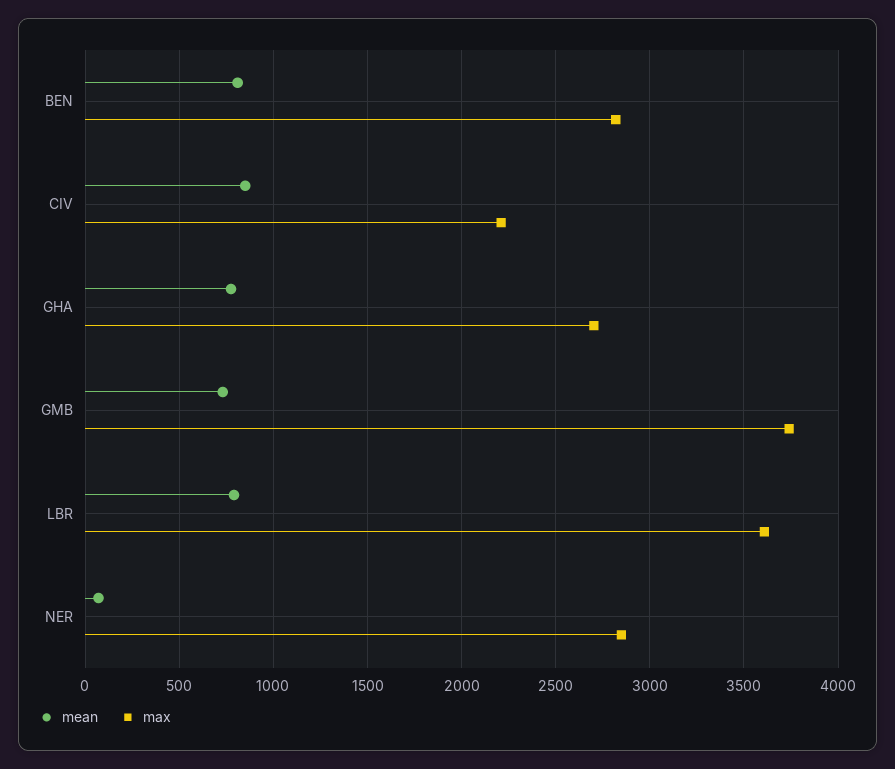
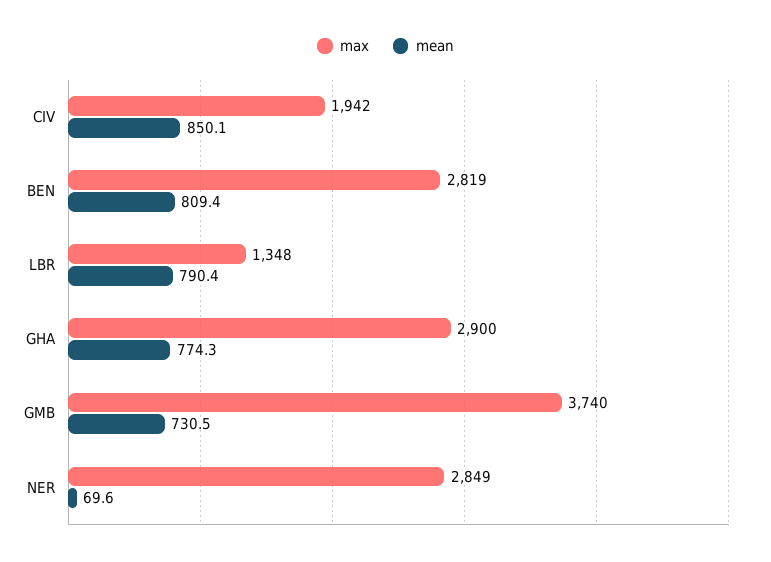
  {
    "mean": {
      "BEN": 809.4,
      "CIV": 850.1,
      "GHA": 774.3,
      "GMB": 730.5,
      "LBR": 790.4,
      "NER": 69.6
    },
    "max": {
      "BEN": 2819,
-     "CIV": 2200,
+     "CIV": 1942,
-     "GHA": 2700,
+     "GHA": 2900,
      "GMB": 3740,
-     "LBR": 3600,
+     "LBR": 1348,
      "NER": 2849
    }
  }

